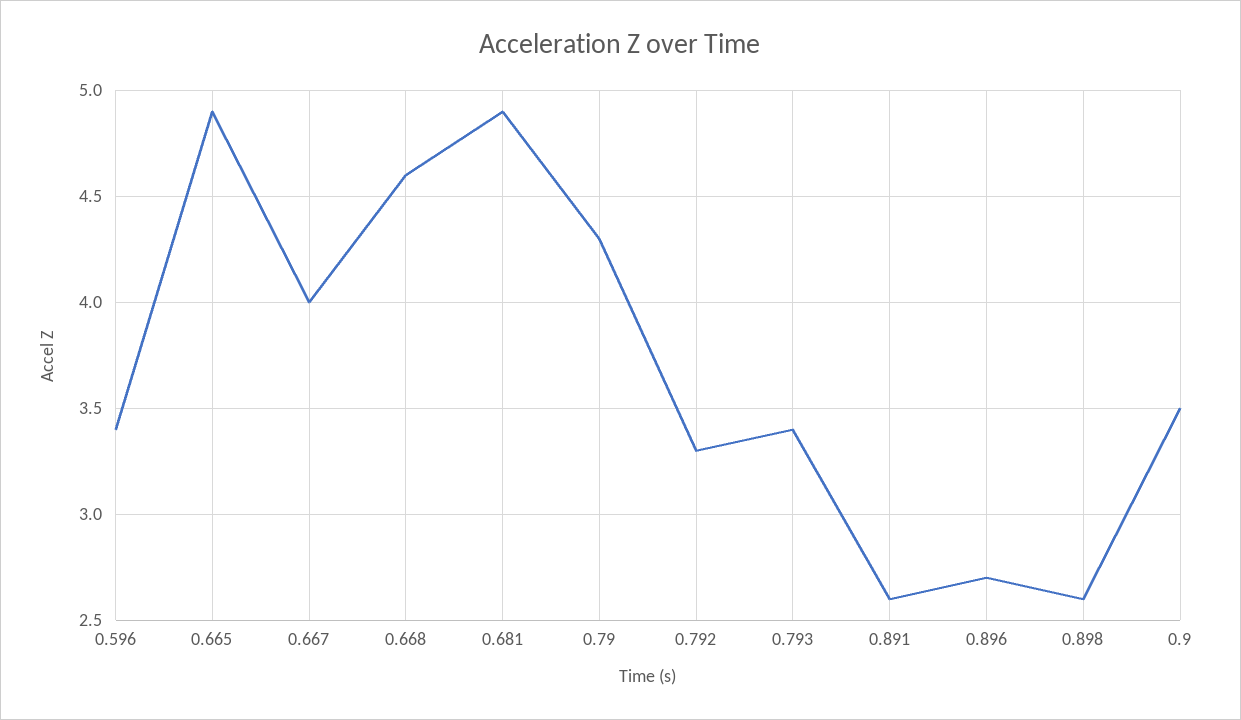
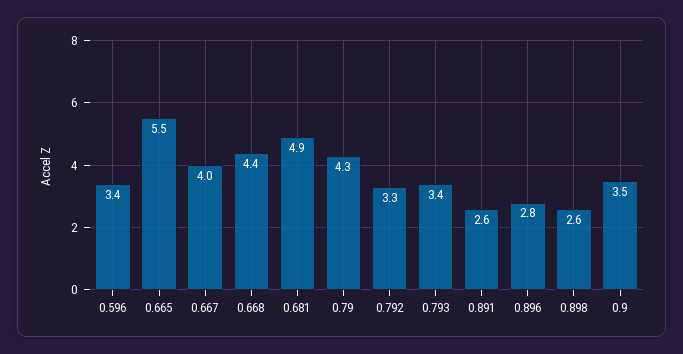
  {
    "0.596": 3.4,
-   "0.665": 4.9,
+   "0.665": 5.5,
    "0.667": 4,
-   "0.668": 4.6,
+   "0.668": 4.4,
    "0.681": 4.9,
    "0.79": 4.3,
    "0.792": 3.3,
    "0.793": 3.4,
    "0.891": 2.6,
-   "0.896": 2.7,
+   "0.896": 2.8,
    "0.898": 2.6,
    "0.9": 3.5
  }

